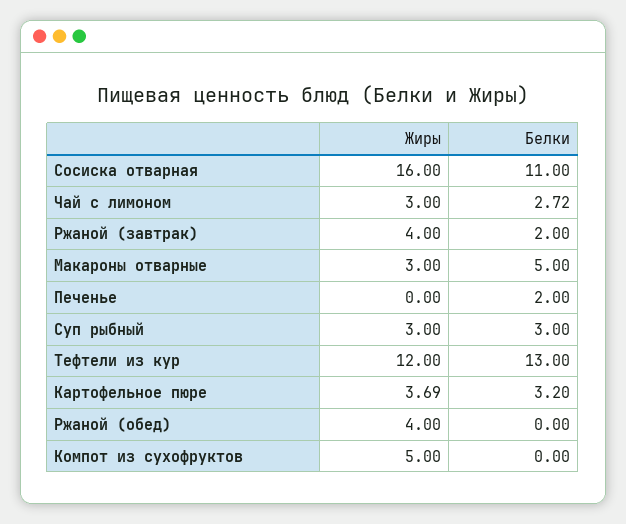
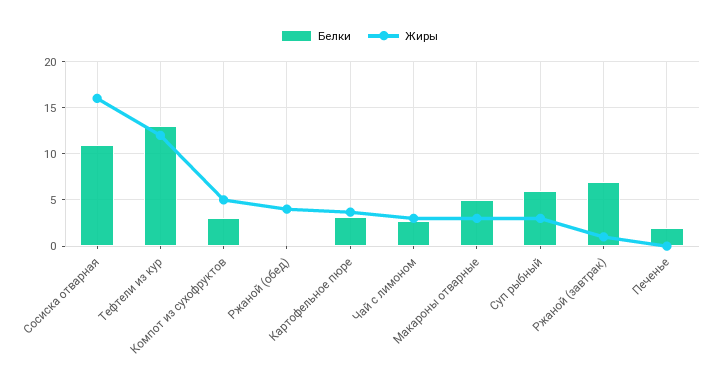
  {
    "Жиры": {
      "Сосиска отварная": 16,
      "Чай с лимоном": 3,
-     "Ржаной (завтрак)": 4,
+     "Ржаной (завтрак)": 1,
      "Макароны отварные": 3,
      "Печенье": 0,
      "Суп рыбный": 3,
      "Тефтели из кур": 12,
      "Картофельное пюре": 3.69,
      "Ржаной (обед)": 4,
      "Компот из сухофруктов": 5
    },
    "Белки": {
      "Сосиска отварная": 11,
      "Чай с лимоном": 2.72,
-     "Ржаной (завтрак)": 2,
+     "Ржаной (завтрак)": 7,
      "Макароны отварные": 5,
      "Печенье": 2,
-     "Суп рыбный": 3,
+     "Суп рыбный": 6,
      "Тефтели из кур": 13,
      "Картофельное пюре": 3.2,
      "Ржаной (обед)": 0,
-     "Компот из сухофруктов": 0
+     "Компот из сухофруктов": 3
    }
  }

